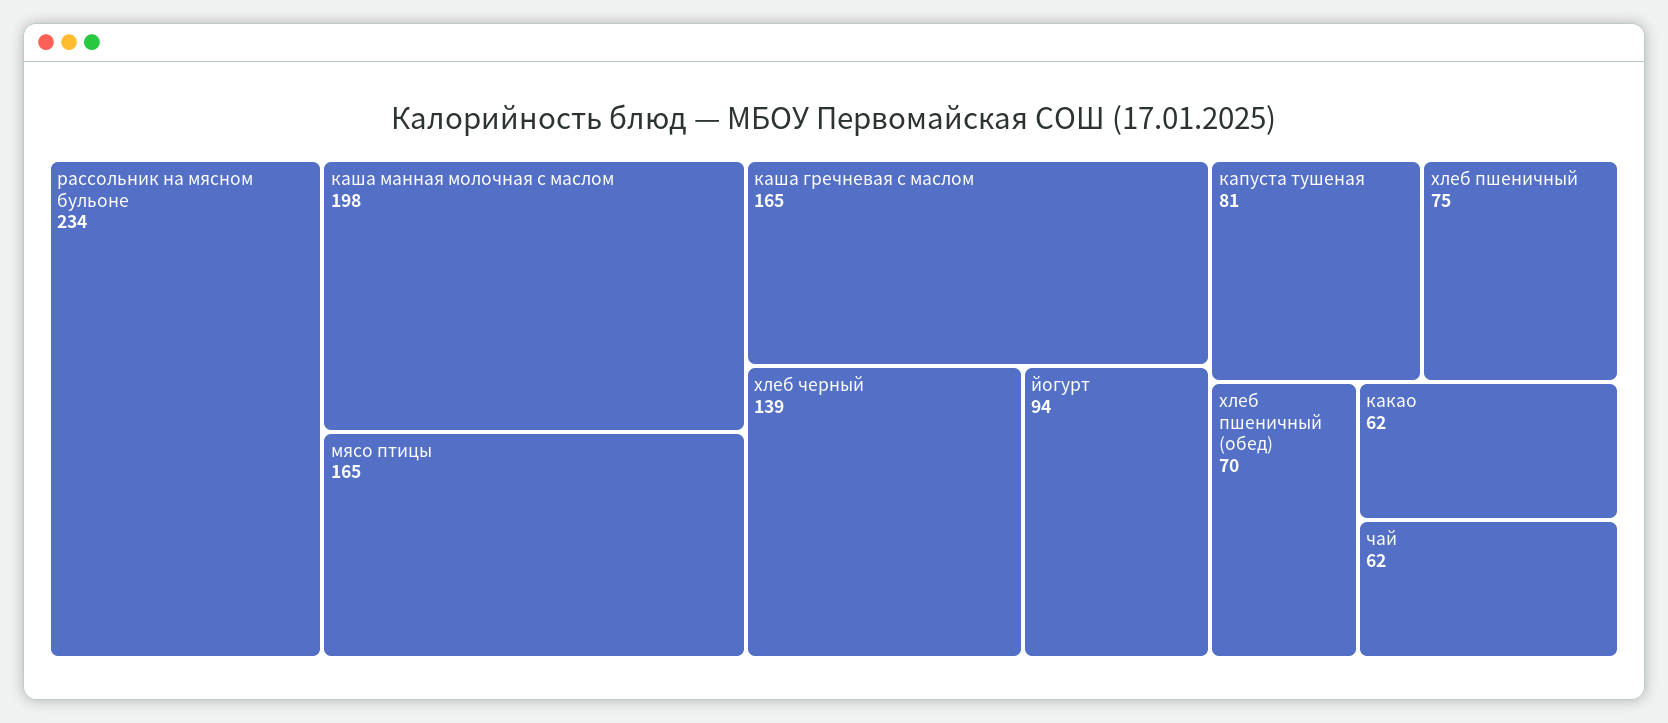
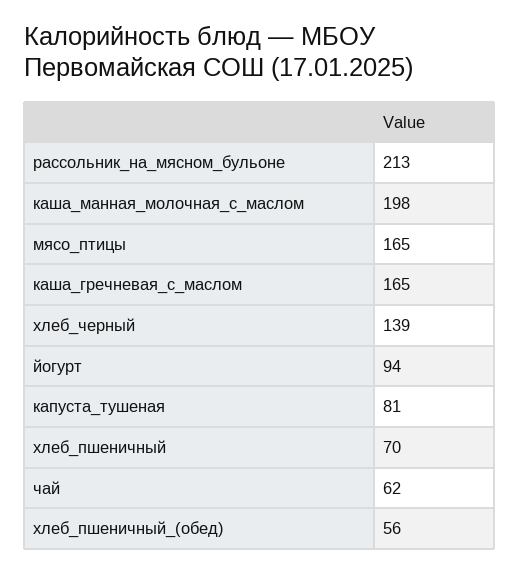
  {
-   "рассольник на мясном бульоне": 234,
+   "рассольник на мясном бульоне": 213,
    "каша манная молочная с маслом": 198,
    "мясо птицы": 165,
    "каша гречневая с маслом": 165,
    "хлеб черный": 139,
    "йогурт": 94,
    "капуста тушеная": 81,
-   "хлеб пшеничный": 75,
+   "хлеб пшеничный": 70,
-   "хлеб пшеничный (обед)": 70,
+   "хлеб пшеничный (обед)": 56,
-   "какао": 62,
    "чай": 62
  }

